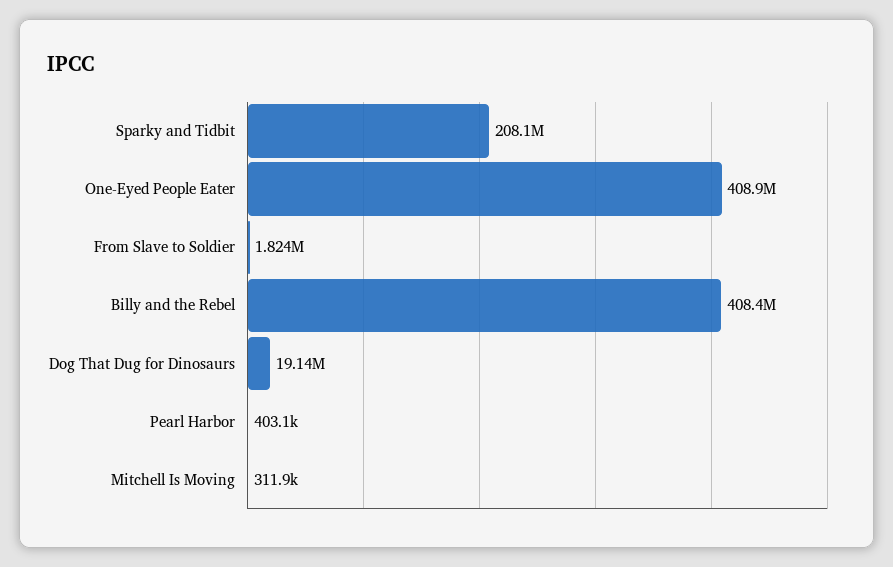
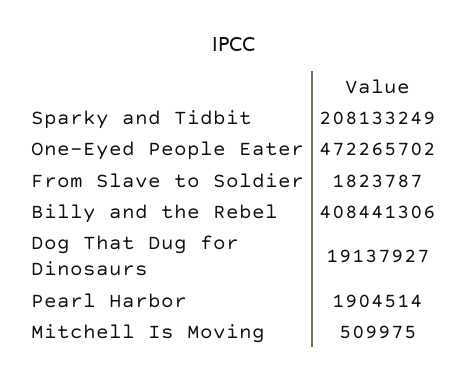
  {
    "Sparky and Tidbit": 208133249,
-   "One-Eyed People Eater": 408900000,
+   "One-Eyed People Eater": 472265702,
    "From Slave to Soldier": 1823787,
    "Billy and the Rebel": 408441306,
    "Dog That Dug for Dinosaurs": 19137927,
-   "Pearl Harbor": 403100,
+   "Pearl Harbor": 1904514,
-   "Mitchell Is Moving": 311900
+   "Mitchell Is Moving": 509975
  }

